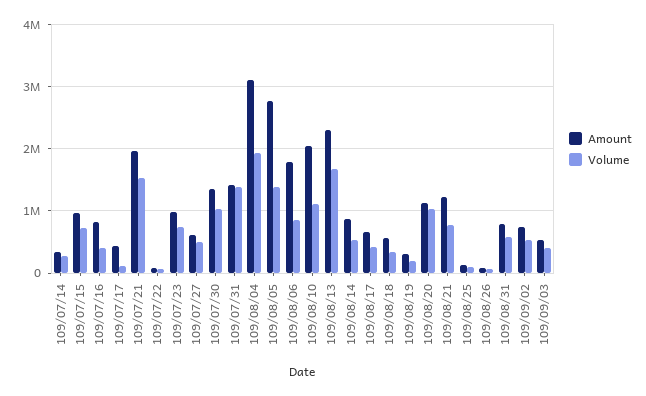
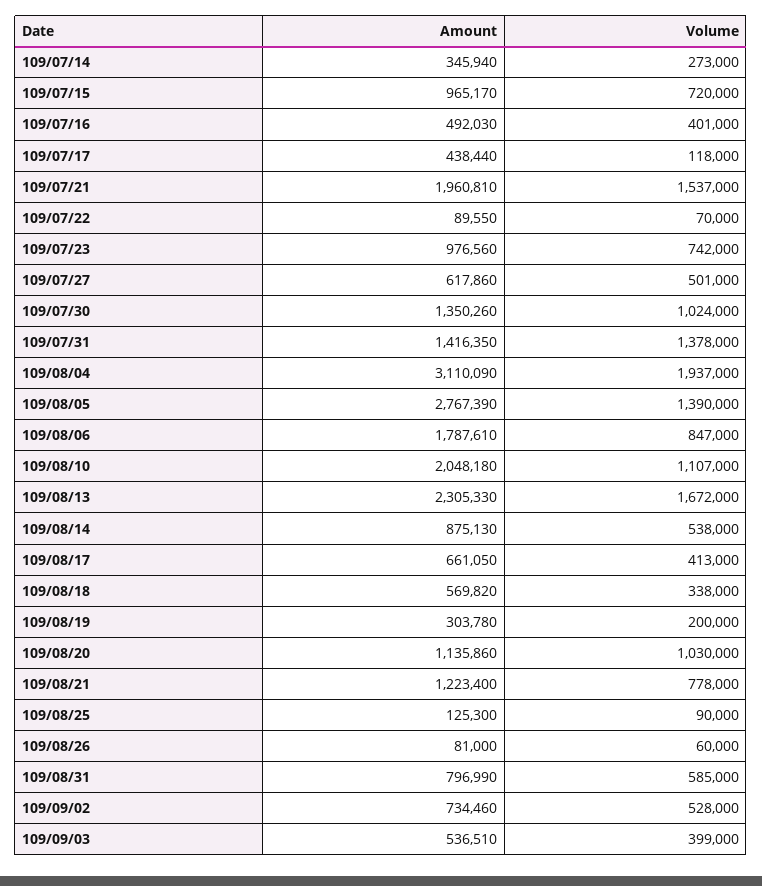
  {
    "Amount": {
      "109/07/14": 345940,
      "109/07/15": 965170,
-     "109/07/16": 800000,
+     "109/07/16": 492030,
      "109/07/17": 438440,
      "109/07/21": 1960810,
      "109/07/22": 89550,
      "109/07/23": 976560,
      "109/07/27": 617860,
      "109/07/30": 1350260,
      "109/07/31": 1416350,
      "109/08/04": 3110090,
      "109/08/05": 2767390,
      "109/08/06": 1787610,
      "109/08/10": 2048180,
      "109/08/13": 2305330,
      "109/08/14": 875130,
      "109/08/17": 661050,
      "109/08/18": 569820,
      "109/08/19": 303780,
      "109/08/20": 1135860,
      "109/08/21": 1223400,
      "109/08/25": 125300,
      "109/08/26": 81000,
      "109/08/31": 796990,
      "109/09/02": 734460,
      "109/09/03": 536510
    },
    "Volume": {
      "109/07/14": 273000,
      "109/07/15": 720000,
      "109/07/16": 401000,
      "109/07/17": 118000,
      "109/07/21": 1537000,
      "109/07/22": 70000,
      "109/07/23": 742000,
      "109/07/27": 501000,
      "109/07/30": 1024000,
      "109/07/31": 1378000,
      "109/08/04": 1937000,
      "109/08/05": 1390000,
      "109/08/06": 847000,
      "109/08/10": 1107000,
      "109/08/13": 1672000,
      "109/08/14": 538000,
      "109/08/17": 413000,
      "109/08/18": 338000,
      "109/08/19": 200000,
      "109/08/20": 1030000,
      "109/08/21": 778000,
      "109/08/25": 90000,
      "109/08/26": 60000,
      "109/08/31": 585000,
      "109/09/02": 528000,
      "109/09/03": 399000
    }
  }

